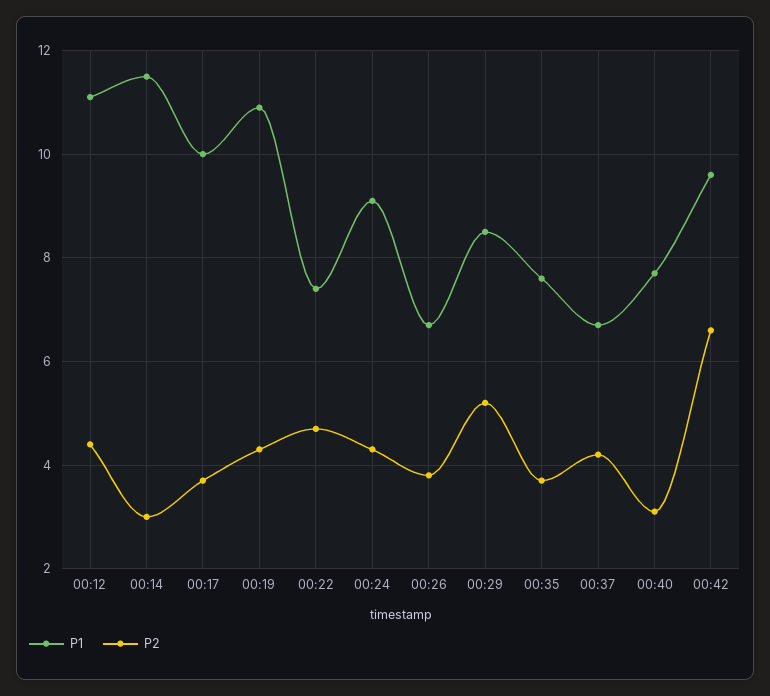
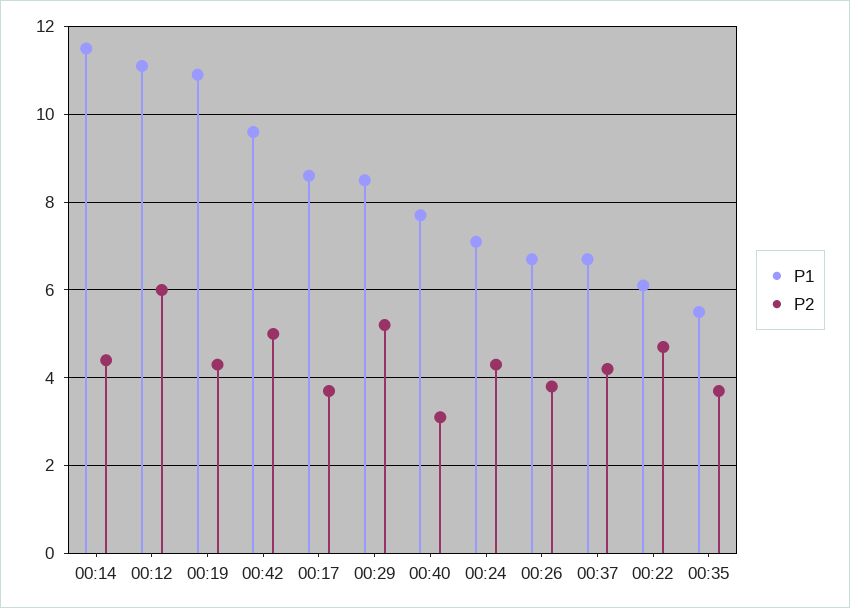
  {
    "P1": {
      "00:12": 11,
      "00:14": 11.5,
-     "00:17": 10,
+     "00:17": 8.5,
      "00:19": 11,
-     "00:22": 7.5,
+     "00:22": 6,
-     "00:24": 9,
+     "00:24": 7,
      "00:26": 6.5,
      "00:29": 8.5,
-     "00:35": 7.5,
+     "00:35": 5.5,
      "00:37": 6.5,
      "00:40": 7.5,
      "00:42": 9.5
    },
    "P2": {
-     "00:12": 4.5,
+     "00:12": 6,
-     "00:14": 3,
+     "00:14": 4.5,
      "00:17": 3.5,
      "00:19": 4.5,
      "00:22": 4.5,
      "00:24": 4.5,
      "00:26": 4,
      "00:29": 5,
      "00:35": 3.5,
      "00:37": 4,
      "00:40": 3,
-     "00:42": 6.5
+     "00:42": 5
    }
  }

